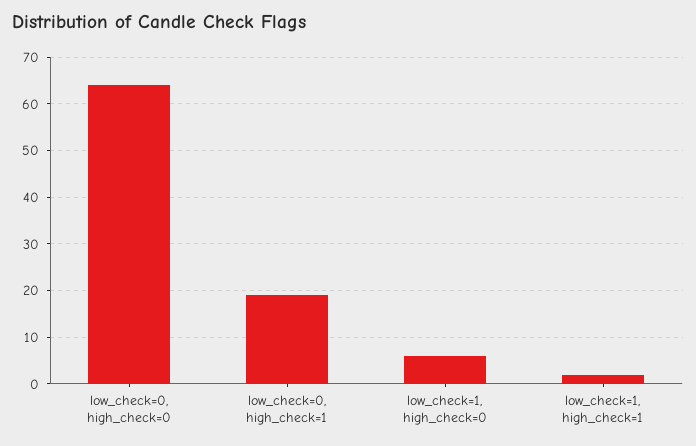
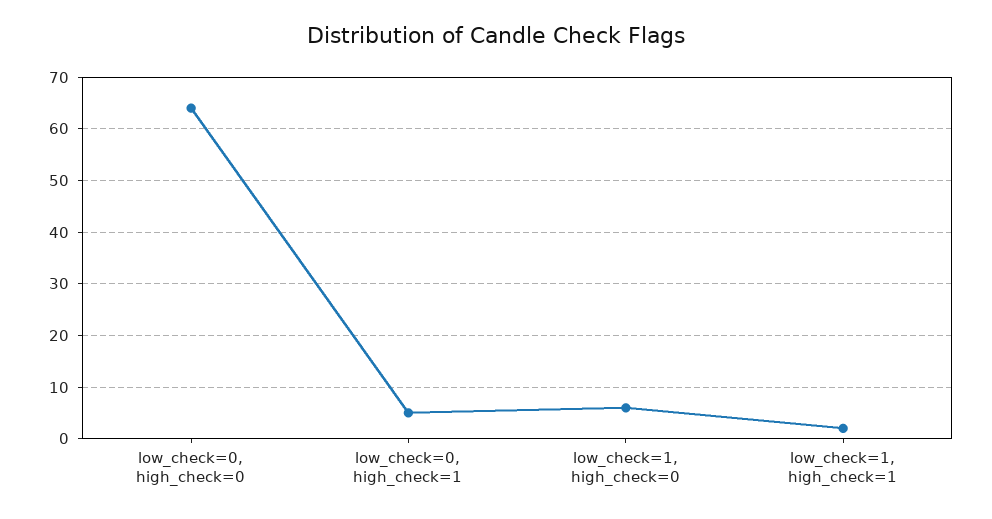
  {
    "low_check=0, high_check=0": 65,
-   "low_check=0, high_check=1": 20,
+   "low_check=0, high_check=1": 5,
    "low_check=1, high_check=0": 5,
    "low_check=1, high_check=1": 0
  }

